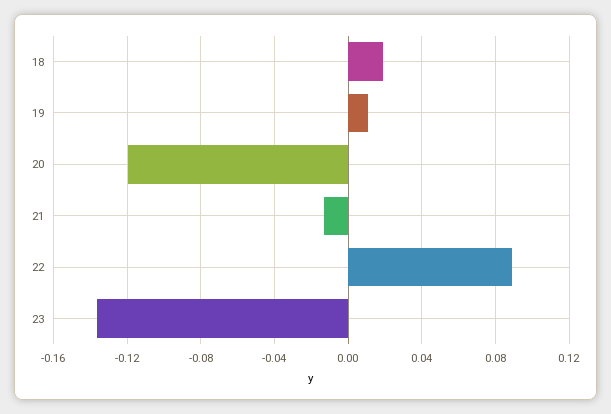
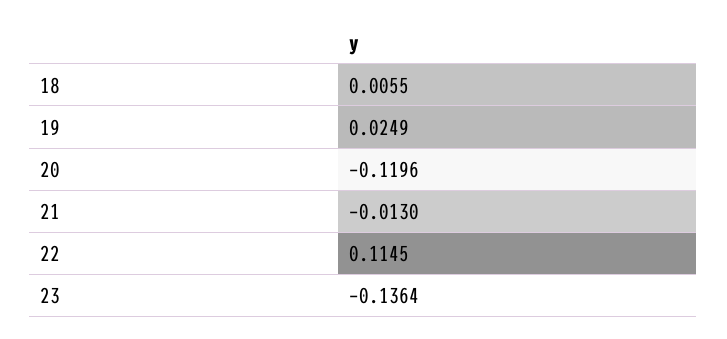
  {
-   "18": 0.02,
+   "18": 0.0055,
-   "19": 0.01,
+   "19": 0.0249,
    "20": -0.1196,
    "21": -0.013,
-   "22": 0.09,
+   "22": 0.1145,
    "23": -0.1364
  }

